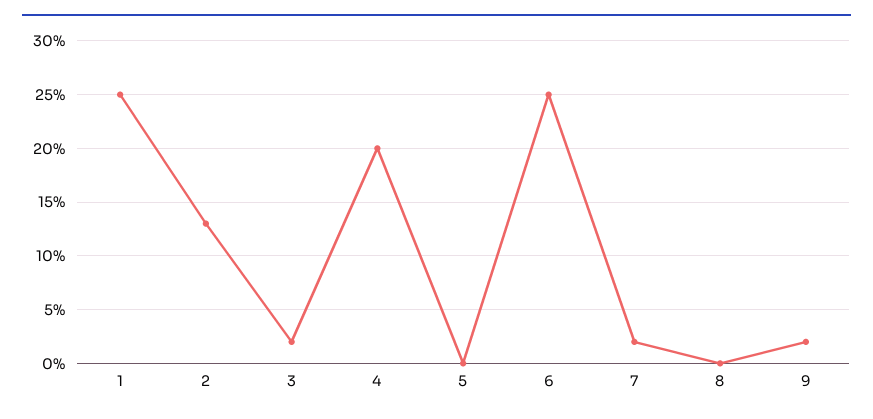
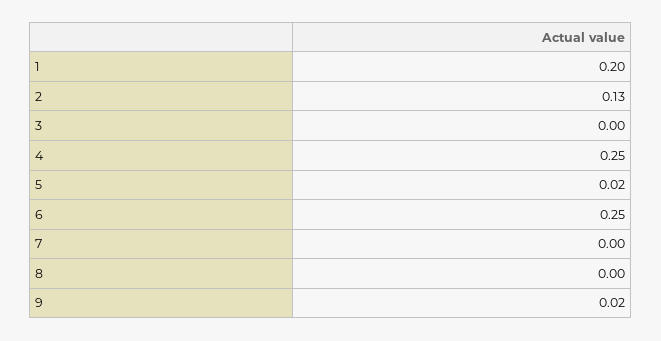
  {
-   "1": 0.25,
+   "1": 0.2,
    "2": 0.13,
-   "3": 0.02,
+   "3": 0,
-   "4": 0.2,
+   "4": 0.25,
-   "5": 0,
+   "5": 0.02,
    "6": 0.25,
-   "7": 0.02,
+   "7": 0,
    "8": 0,
    "9": 0.02
  }

